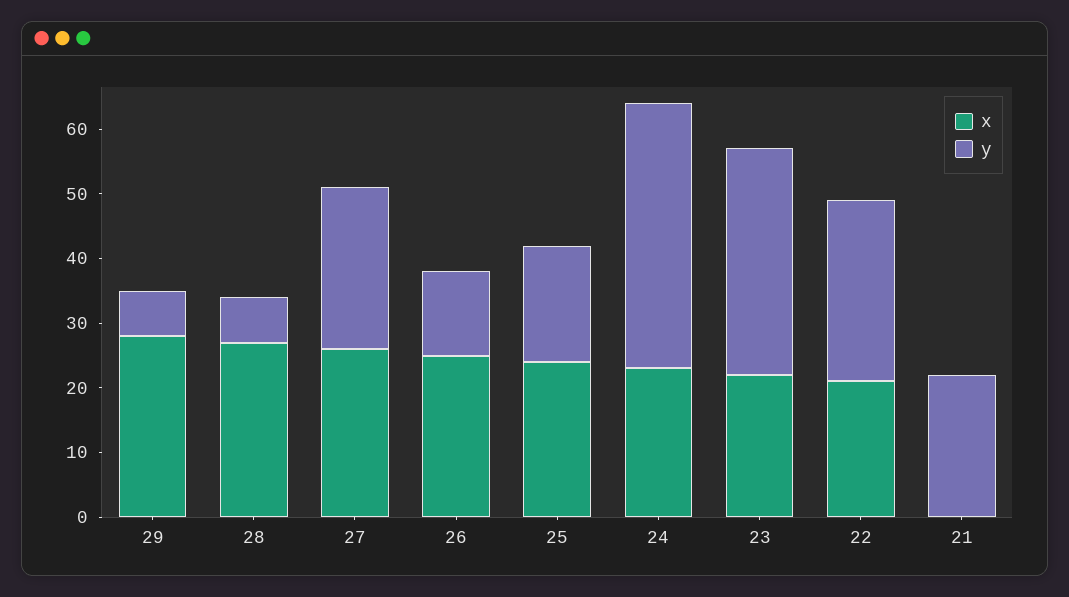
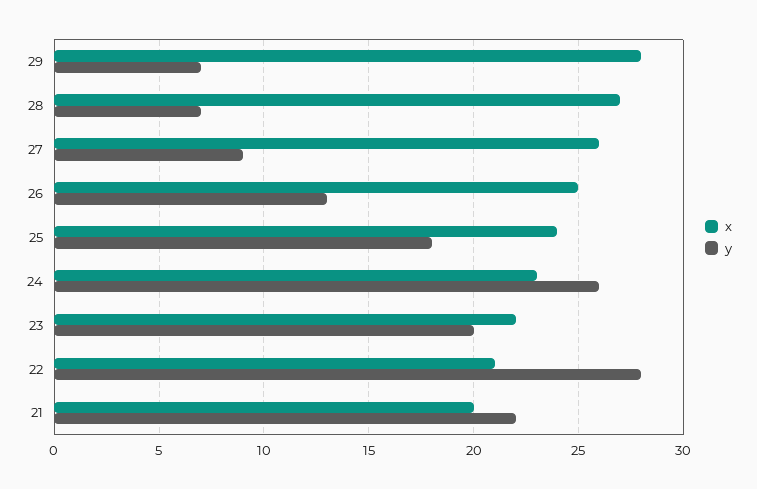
  {
    "x": {
      "29": 28,
      "28": 27,
      "27": 26,
      "26": 25,
      "25": 24,
      "24": 23,
      "23": 22,
      "22": 21,
-     "21": 0
+     "21": 20
    },
    "y": {
      "29": 7,
      "28": 7,
-     "27": 25,
+     "27": 9,
      "26": 13,
      "25": 18,
-     "24": 40,
+     "24": 26,
-     "23": 35,
+     "23": 20,
      "22": 28,
      "21": 22
    }
  }

